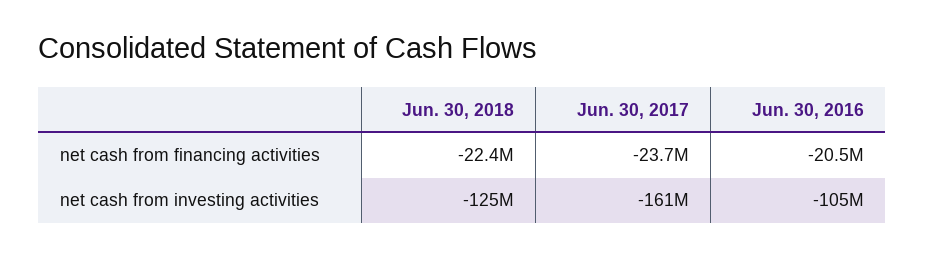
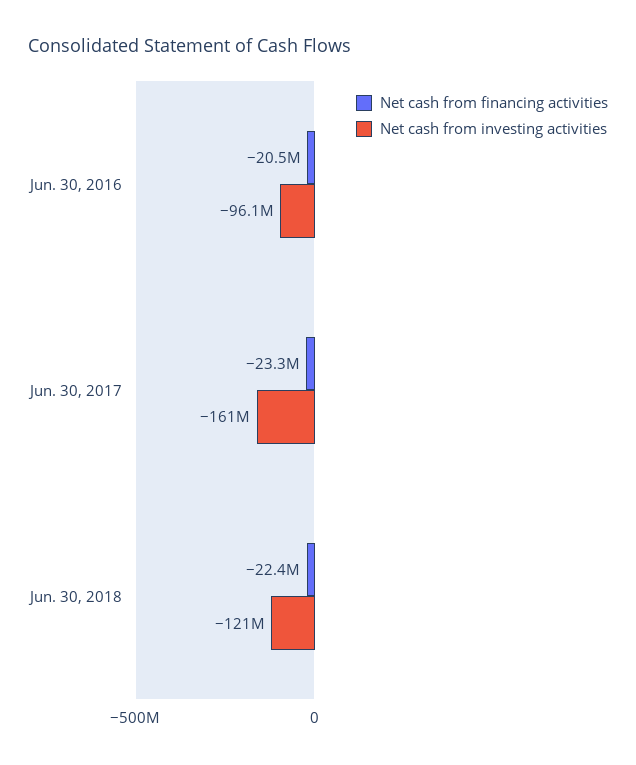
  {
    "net cash from financing activities": {
      "Jun. 30, 2018": -22400000,
-     "Jun. 30, 2017": -23700000,
+     "Jun. 30, 2017": -23300000,
      "Jun. 30, 2016": -20500000
    },
    "net cash from investing activities": {
-     "Jun. 30, 2018": -125000000,
+     "Jun. 30, 2018": -121000000,
      "Jun. 30, 2017": -161000000,
-     "Jun. 30, 2016": -105000000
+     "Jun. 30, 2016": -96100000
    }
  }

